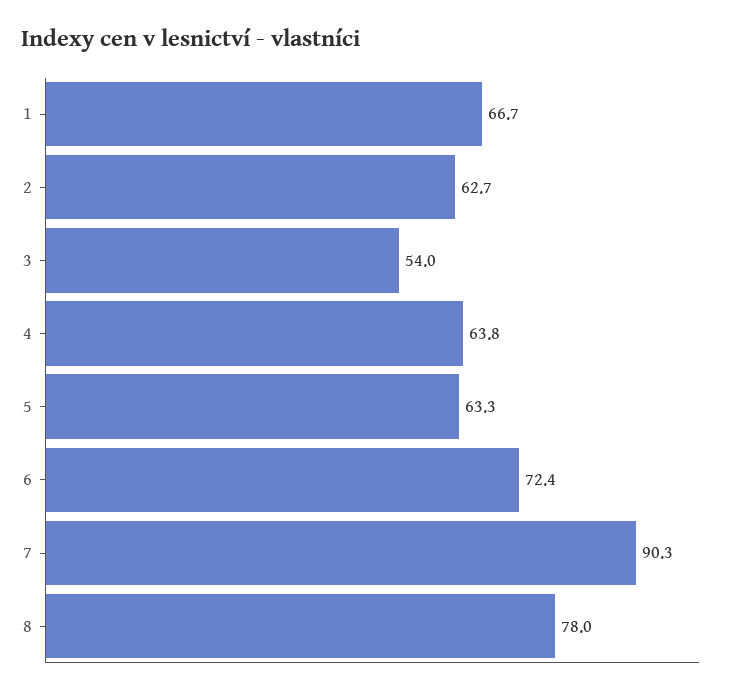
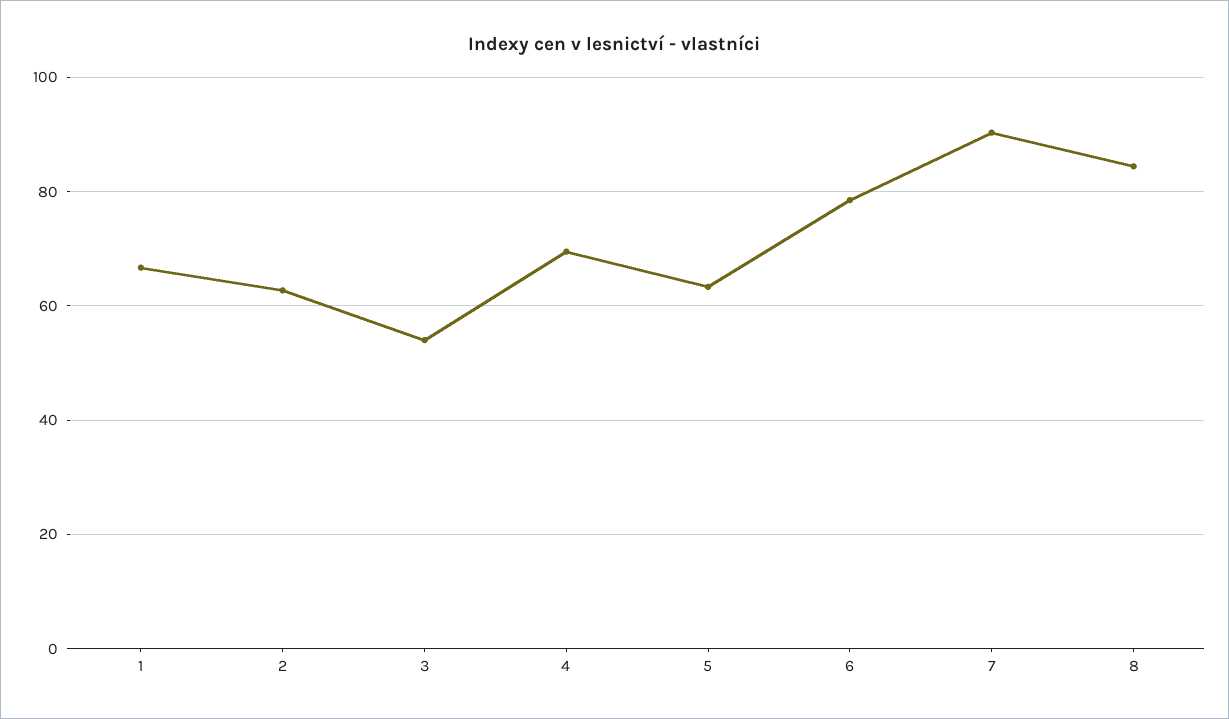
  {
    "1": 66.7,
    "2": 62.7,
    "3": 54,
-   "4": 63.8,
+   "4": 70,
    "5": 63.3,
-   "6": 72.4,
+   "6": 78,
    "7": 90.3,
-   "8": 78
+   "8": 84
  }

